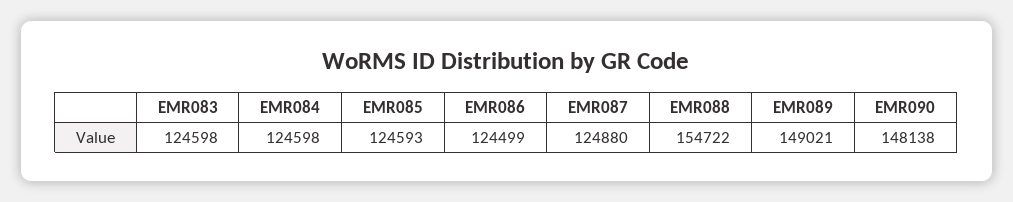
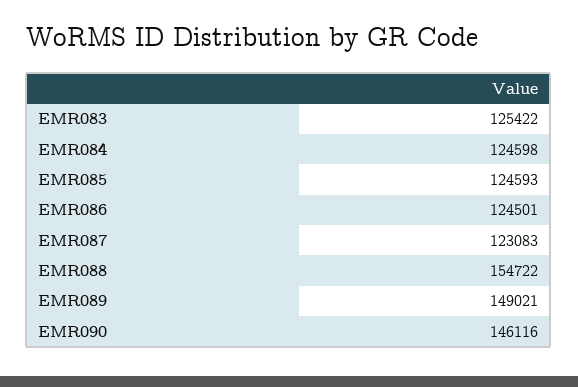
  {
-   "EMR083": 124598,
+   "EMR083": 125422,
    "EMR084": 124598,
    "EMR085": 124593,
-   "EMR086": 124499,
+   "EMR086": 124501,
-   "EMR087": 124880,
+   "EMR087": 123083,
    "EMR088": 154722,
    "EMR089": 149021,
-   "EMR090": 148138
+   "EMR090": 146116
  }

